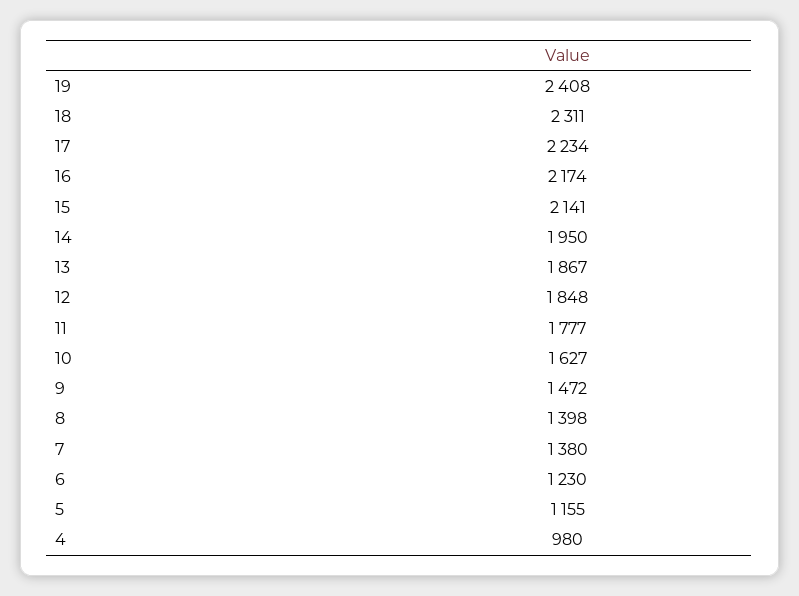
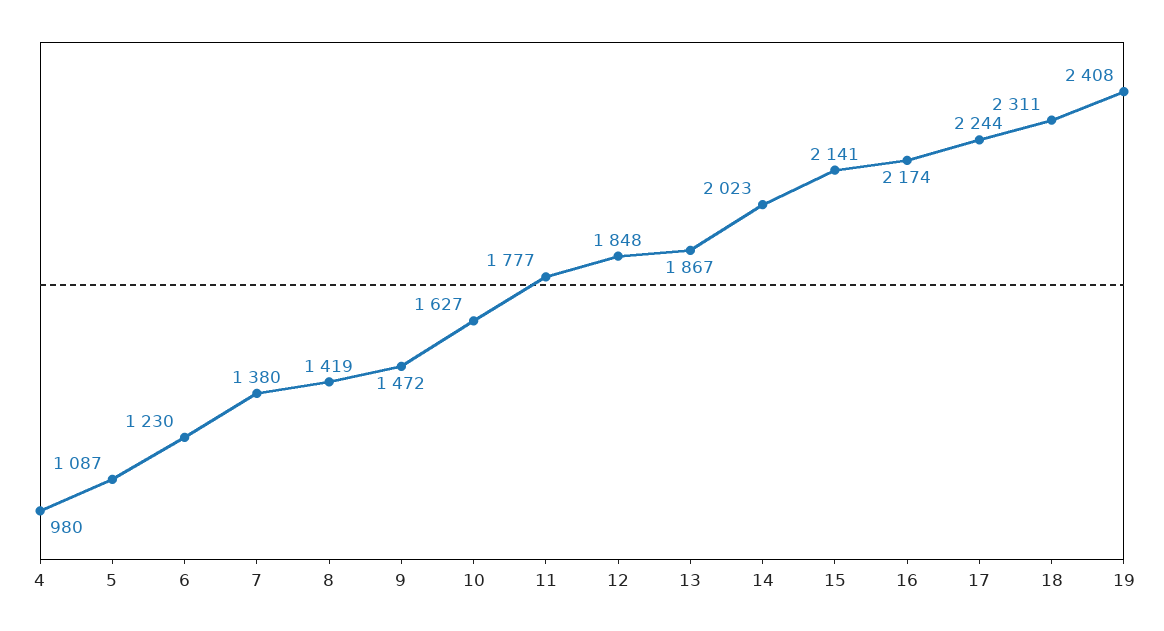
  {
    "19": 2408,
    "18": 2311,
-   "17": 2234,
+   "17": 2244,
    "16": 2174,
    "15": 2141,
-   "14": 1950,
+   "14": 2023,
    "13": 1867,
    "12": 1848,
    "11": 1777,
    "10": 1627,
    "9": 1472,
-   "8": 1398,
+   "8": 1419,
    "7": 1380,
    "6": 1230,
-   "5": 1155,
+   "5": 1087,
    "4": 980
  }

